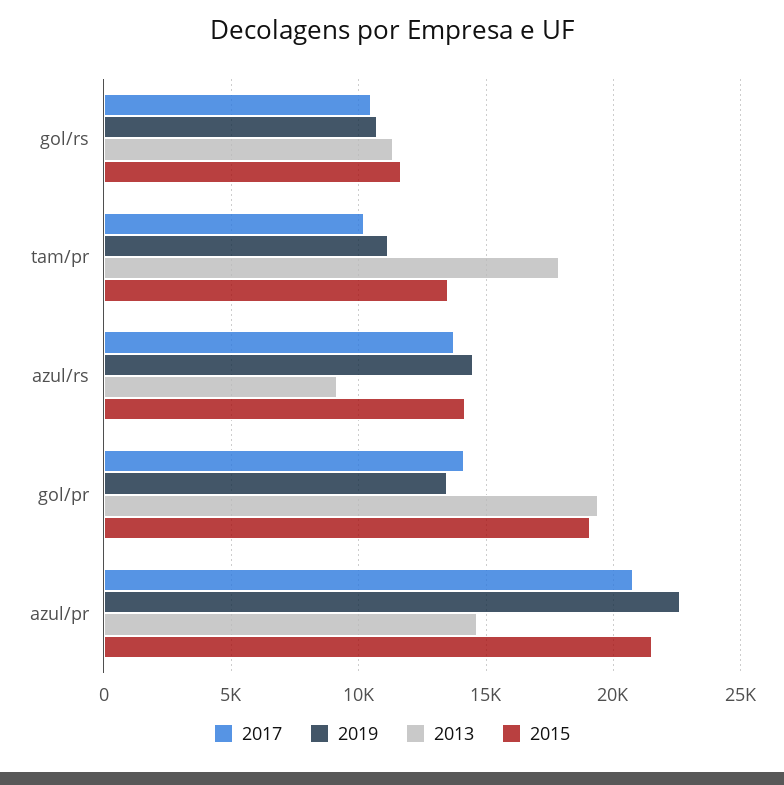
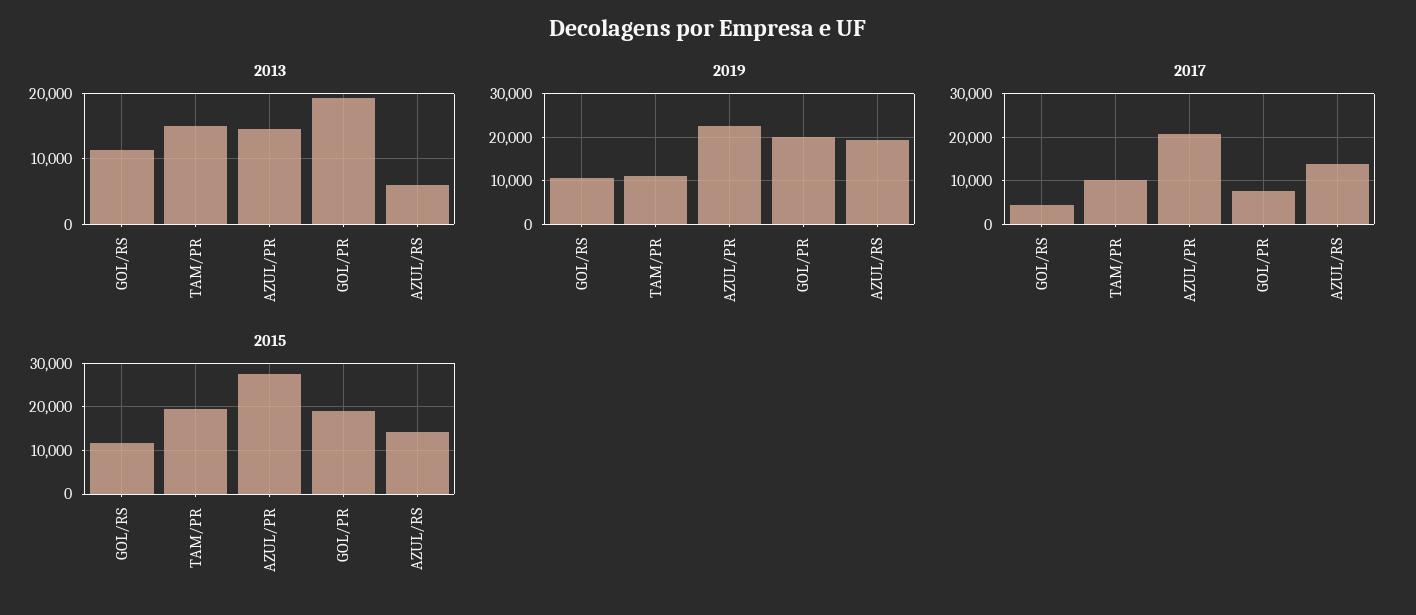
  {
    "2017": {
-     "gol/rs": 10500,
+     "gol/rs": 4000,
      "tam/pr": 10000,
      "azul/rs": 14000,
-     "gol/pr": 14000,
+     "gol/pr": 8000,
      "azul/pr": 21000
    },
    "2019": {
      "gol/rs": 10500,
      "tam/pr": 11000,
-     "azul/rs": 14500,
+     "azul/rs": 20000,
-     "gol/pr": 13500,
+     "gol/pr": 20000,
      "azul/pr": 22500
    },
    "2013": {
      "gol/rs": 11500,
-     "tam/pr": 18000,
+     "tam/pr": 15000,
-     "azul/rs": 9000,
+     "azul/rs": 6000,
      "gol/pr": 19500,
      "azul/pr": 14500
    },
    "2015": {
      "gol/rs": 11500,
-     "tam/pr": 13500,
+     "tam/pr": 20000,
      "azul/rs": 14000,
      "gol/pr": 19000,
-     "azul/pr": 21500
+     "azul/pr": 28000
    }
  }

